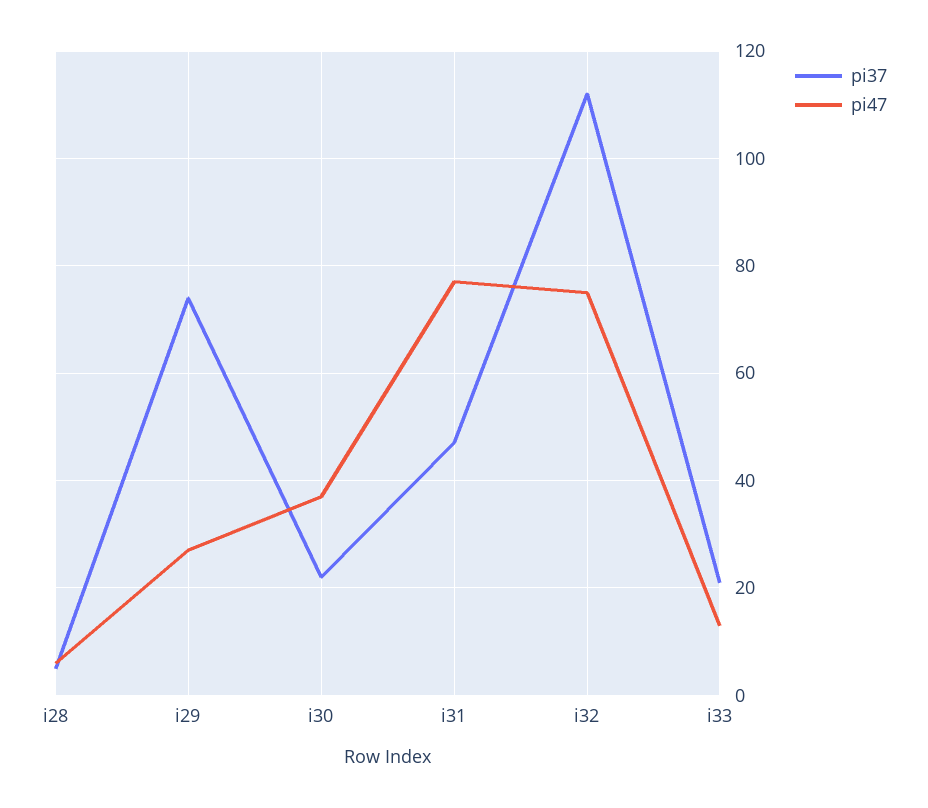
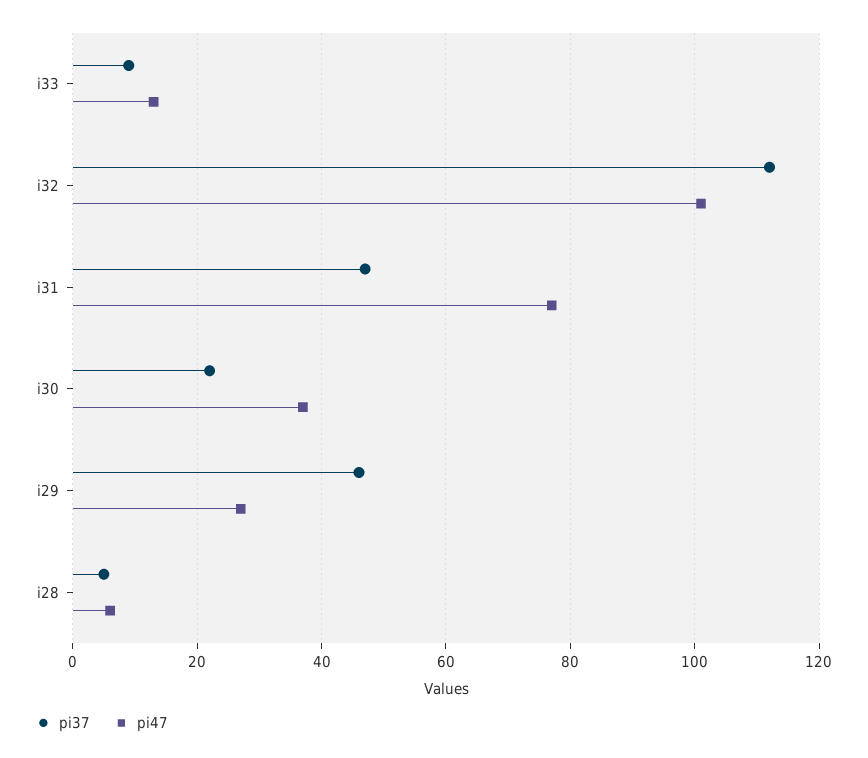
  {
    "pi37": {
      "i28": 5,
-     "i29": 75,
+     "i29": 45,
      "i30": 20,
      "i31": 45,
      "i32": 110,
-     "i33": 20
+     "i33": 10
    },
    "pi47": {
      "i28": 5,
      "i29": 25,
      "i30": 35,
      "i31": 75,
-     "i32": 75,
+     "i32": 100,
      "i33": 15
    }
  }

